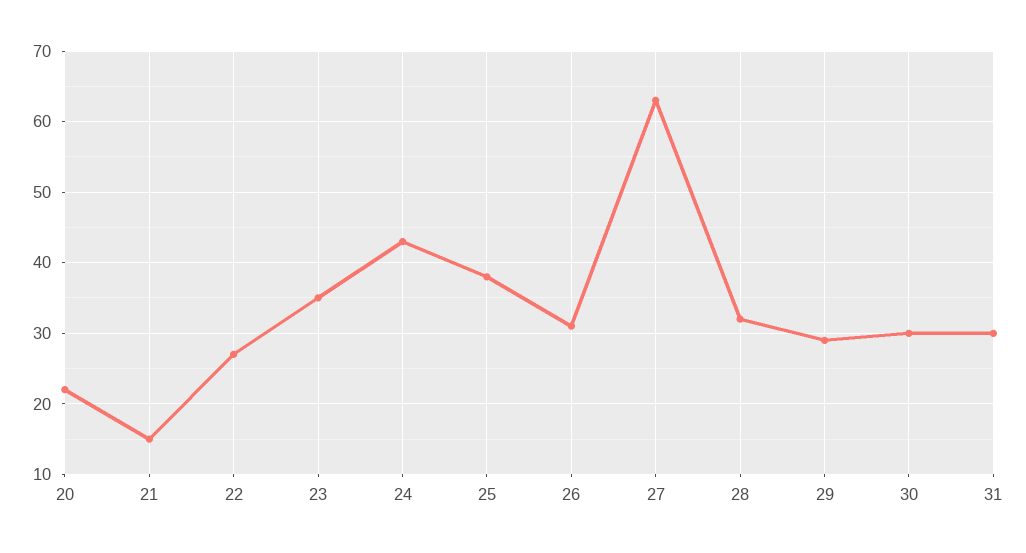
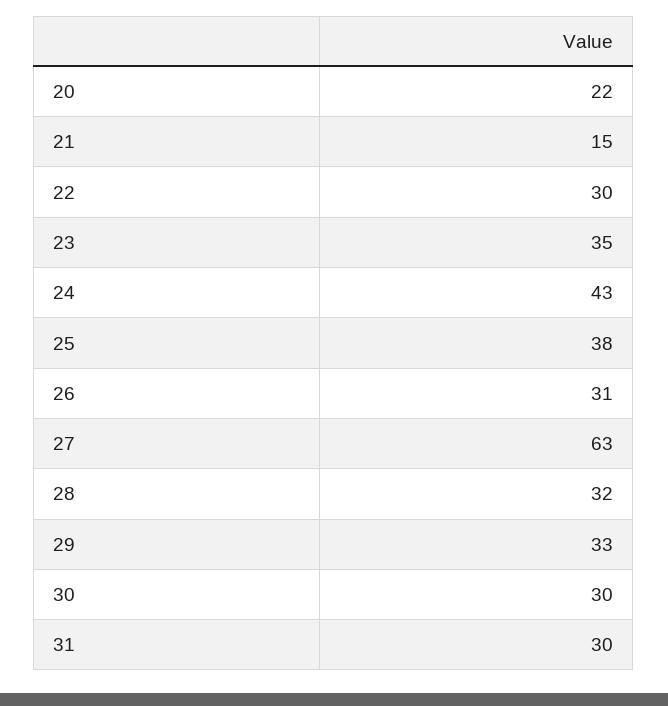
  {
    "20": 22,
    "21": 15,
-   "22": 27,
+   "22": 30,
    "23": 35,
    "24": 43,
    "25": 38,
    "26": 31,
    "27": 63,
    "28": 32,
-   "29": 29,
+   "29": 33,
    "30": 30,
    "31": 30
  }

